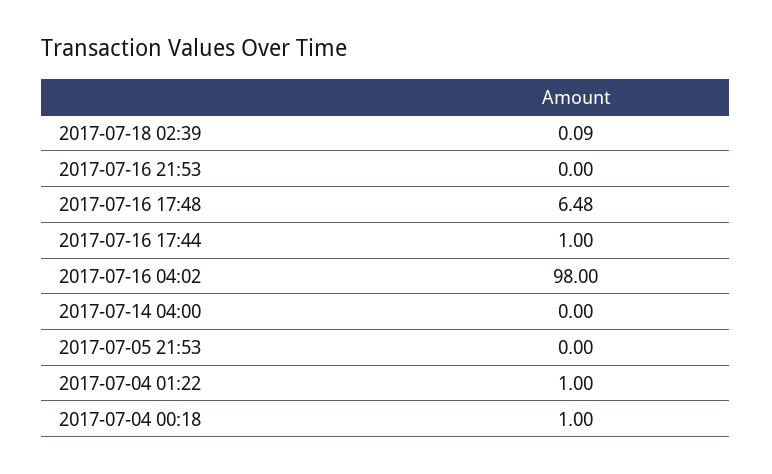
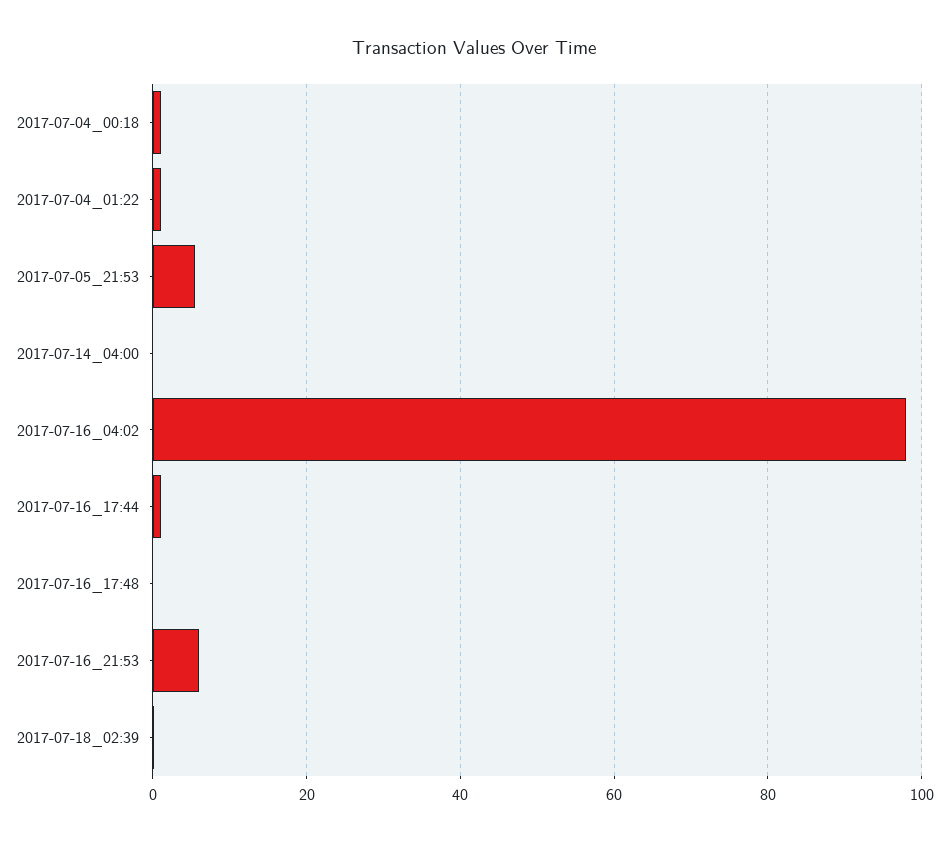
  {
    "2017-07-18 02:39": 0.09,
-   "2017-07-16 21:53": 0,
+   "2017-07-16 21:53": 6,
-   "2017-07-16 17:48": 6.48,
+   "2017-07-16 17:48": 0,
    "2017-07-16 17:44": 1,
    "2017-07-16 04:02": 98,
    "2017-07-14 04:00": 0,
-   "2017-07-05 21:53": 0,
+   "2017-07-05 21:53": 6,
    "2017-07-04 01:22": 1,
    "2017-07-04 00:18": 1
  }

